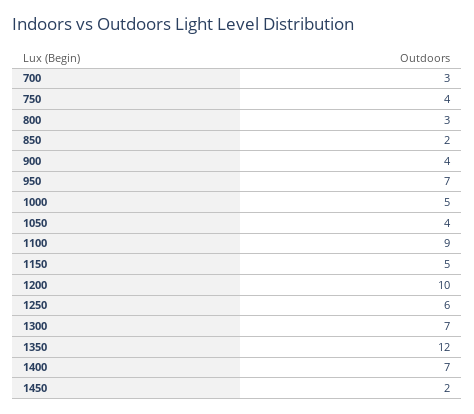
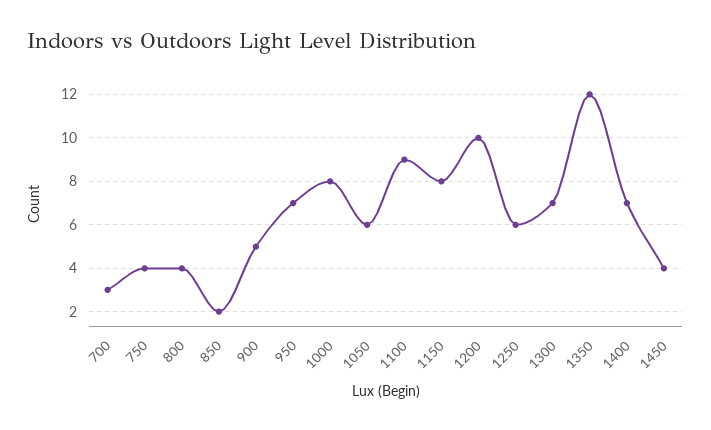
  {
    "700": 3,
    "750": 4,
-   "800": 3,
+   "800": 4,
    "850": 2,
-   "900": 4,
+   "900": 5,
    "950": 7,
-   "1000": 5,
+   "1000": 8,
-   "1050": 4,
+   "1050": 6,
    "1100": 9,
-   "1150": 5,
+   "1150": 8,
    "1200": 10,
    "1250": 6,
    "1300": 7,
    "1350": 12,
    "1400": 7,
-   "1450": 2
+   "1450": 4
  }

